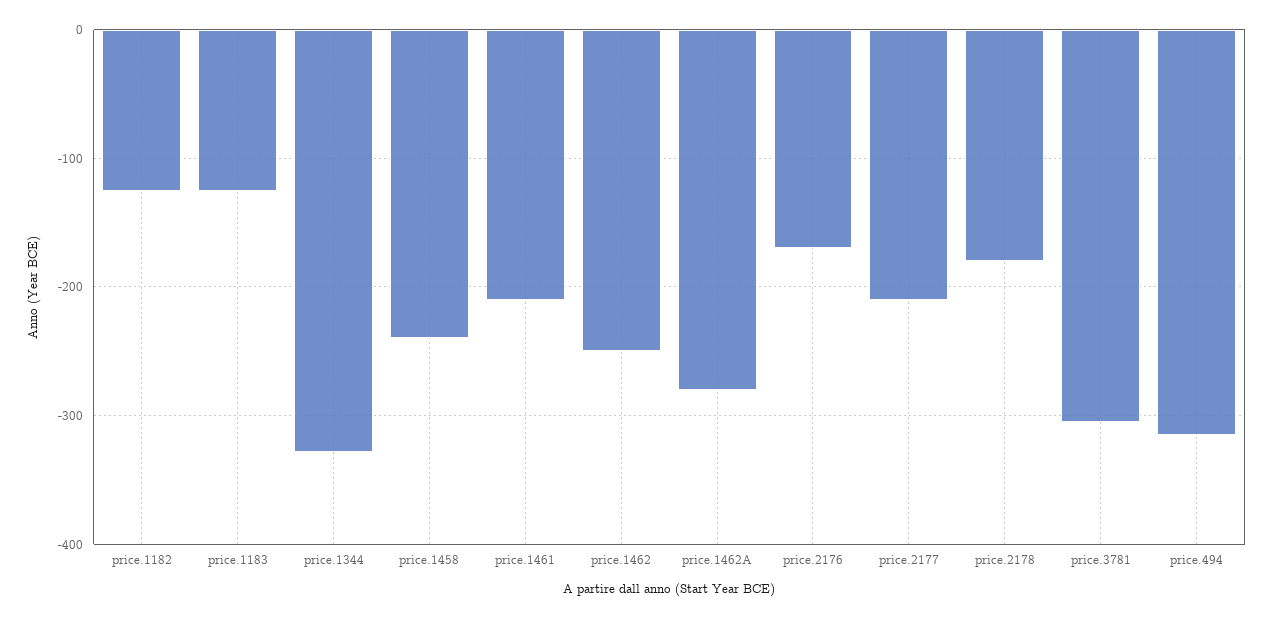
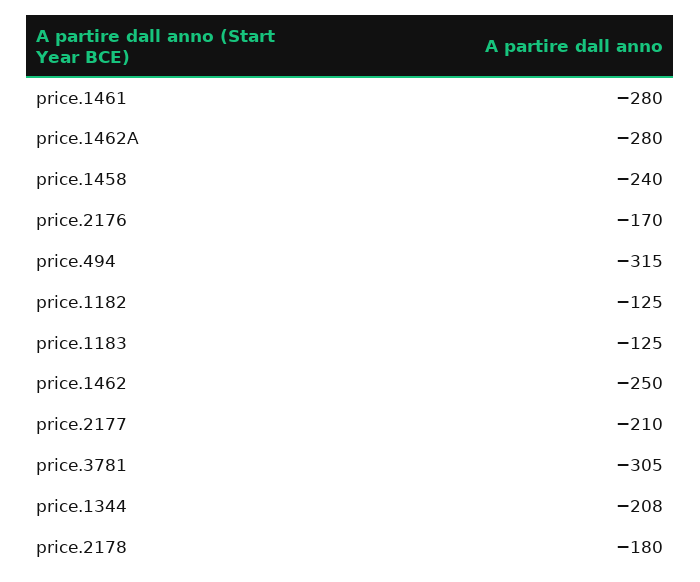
  {
    "price.1182": -125,
    "price.1183": -125,
-   "price.1344": -330,
+   "price.1344": -208,
    "price.1458": -240,
-   "price.1461": -210,
+   "price.1461": -280,
    "price.1462": -250,
    "price.1462A": -280,
    "price.2176": -170,
    "price.2177": -210,
    "price.2178": -180,
    "price.3781": -305,
    "price.494": -315
  }

